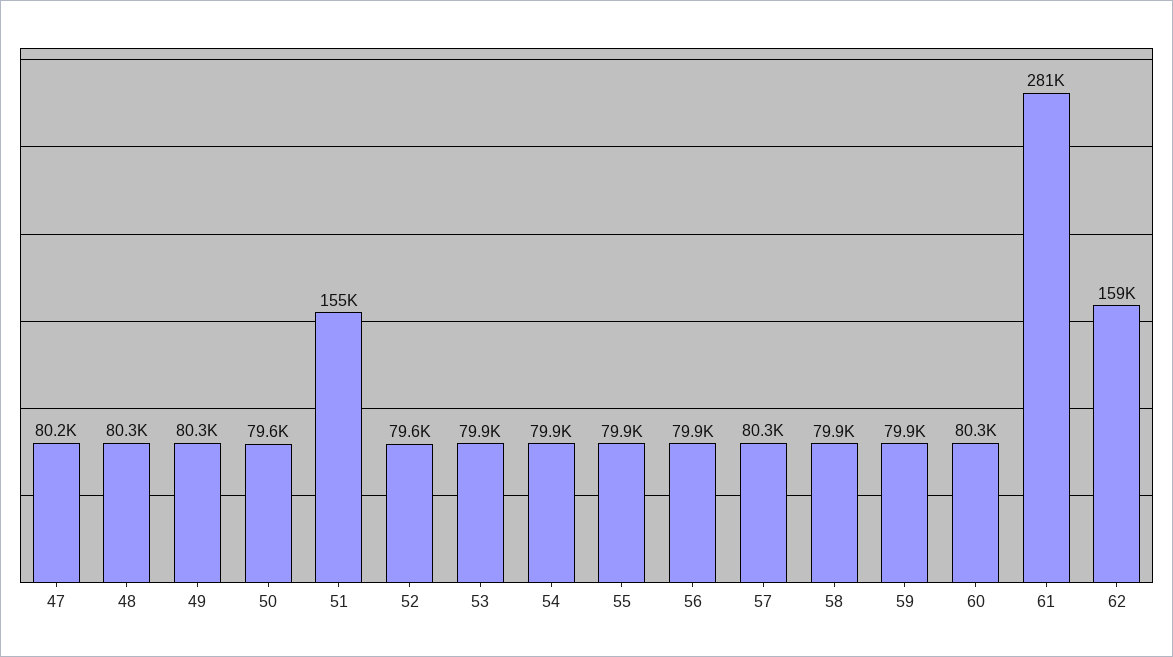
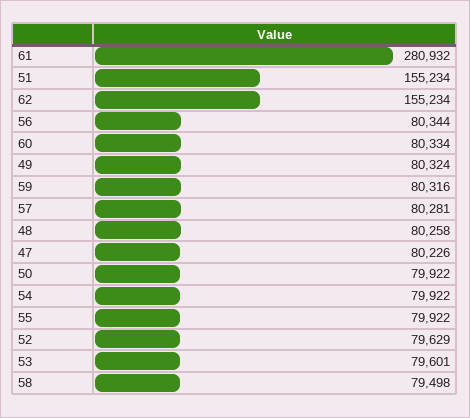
  {
    "47": 80226,
    "48": 80258,
    "49": 80324,
-   "50": 79600,
+   "50": 79922,
    "51": 155234,
    "52": 79629,
-   "53": 79900,
+   "53": 79601,
    "54": 79922,
    "55": 79922,
-   "56": 79900,
+   "56": 80344,
    "57": 80281,
-   "58": 79900,
+   "58": 79498,
-   "59": 79900,
+   "59": 80316,
    "60": 80334,
    "61": 280932,
-   "62": 159000
+   "62": 155234
  }

